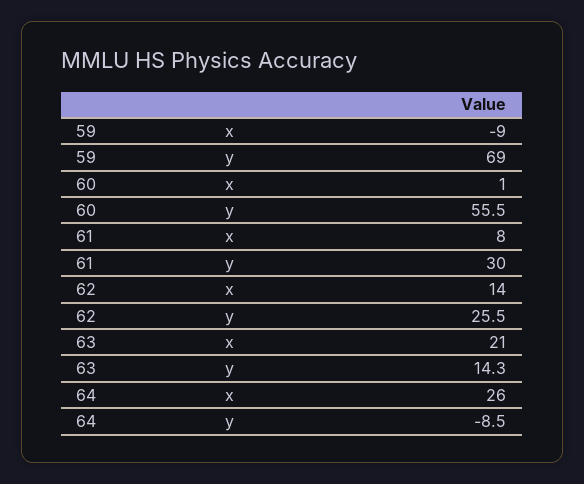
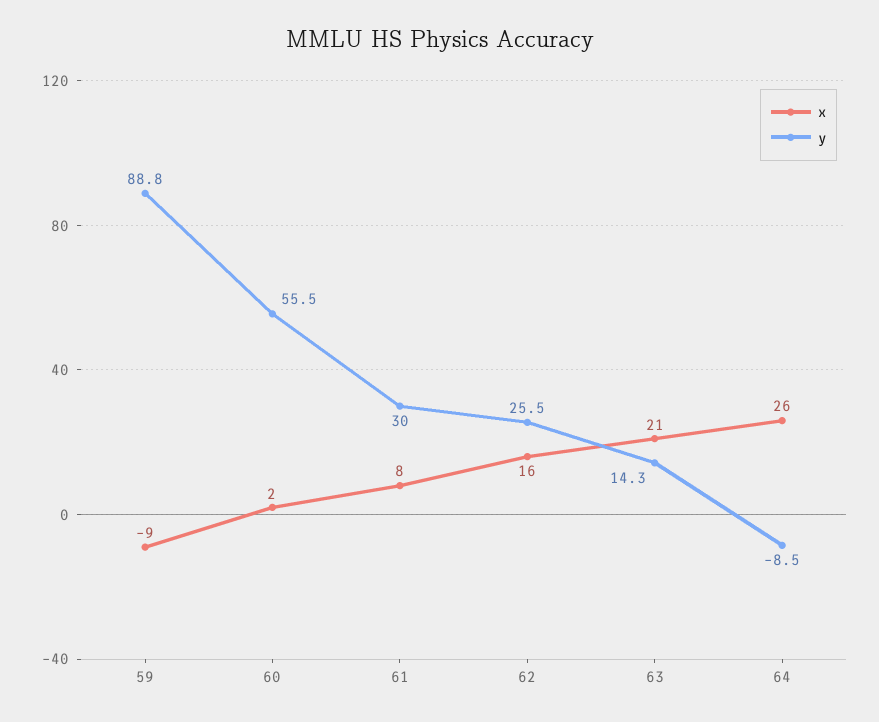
  {
    "x": {
      "59": -9,
-     "60": 1,
+     "60": 2,
      "61": 8,
-     "62": 14,
+     "62": 16,
      "63": 21,
      "64": 26
    },
    "y": {
-     "59": 69,
+     "59": 88.8,
      "60": 55.5,
      "61": 30,
      "62": 25.5,
      "63": 14.3,
      "64": -8.5
    }
  }

